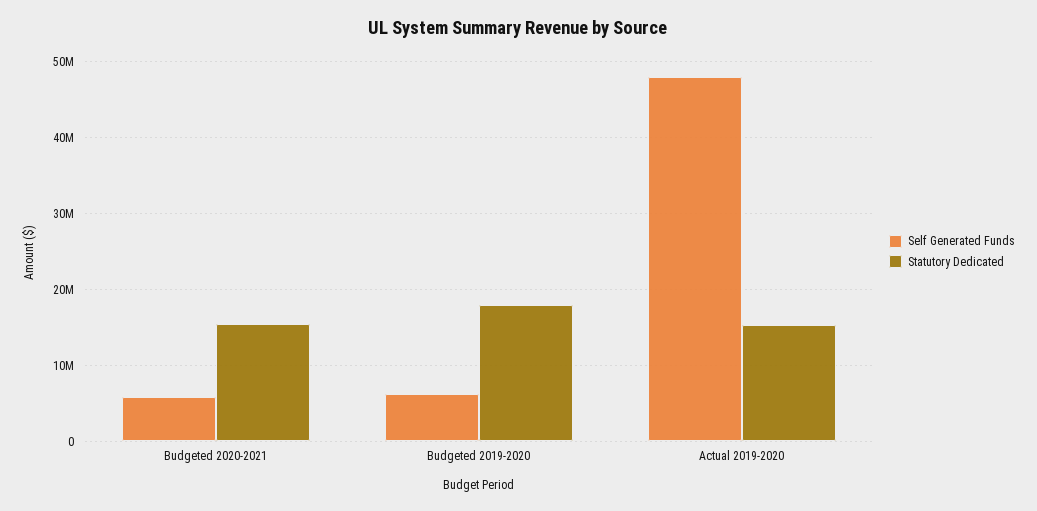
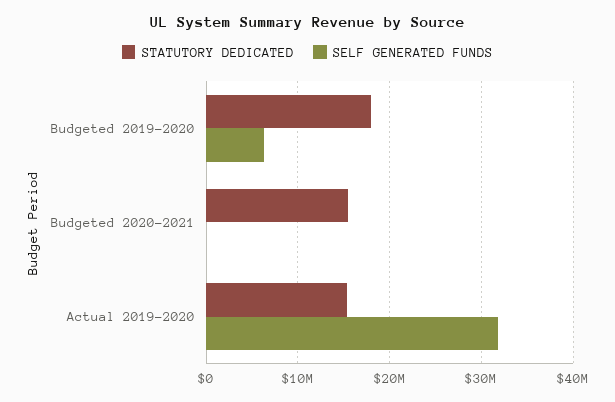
  {
    "Self Generated Funds": {
-     "Budgeted 2020-2021": 6000000,
+     "Budgeted 2020-2021": 0,
      "Budgeted 2019-2020": 6000000,
-     "Actual 2019-2020": 48000000
+     "Actual 2019-2020": 32000000
    },
    "Statutory Dedicated": {
      "Budgeted 2020-2021": 15000000,
      "Budgeted 2019-2020": 18000000,
      "Actual 2019-2020": 15000000
    }
  }

